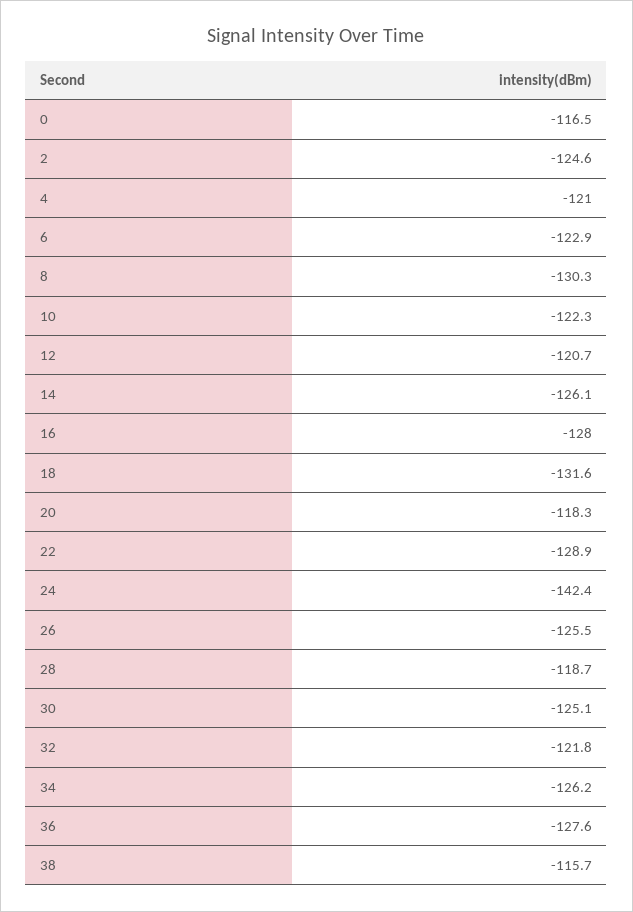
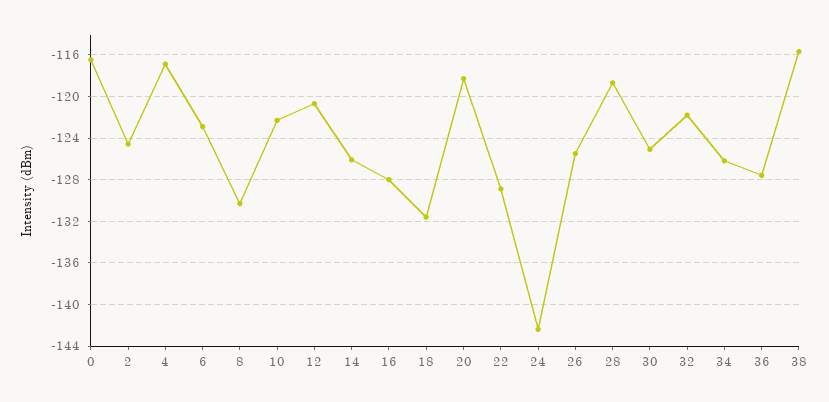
  {
    "0": -116.5,
    "2": -124.6,
-   "4": -121,
+   "4": -117,
    "6": -122.9,
    "8": -130.3,
    "10": -122.3,
    "12": -120.7,
    "14": -126.1,
    "16": -128,
    "18": -131.6,
    "20": -118.3,
    "22": -128.9,
    "24": -142.4,
    "26": -125.5,
    "28": -118.7,
    "30": -125.1,
    "32": -121.8,
    "34": -126.2,
    "36": -127.6,
    "38": -115.7
  }

